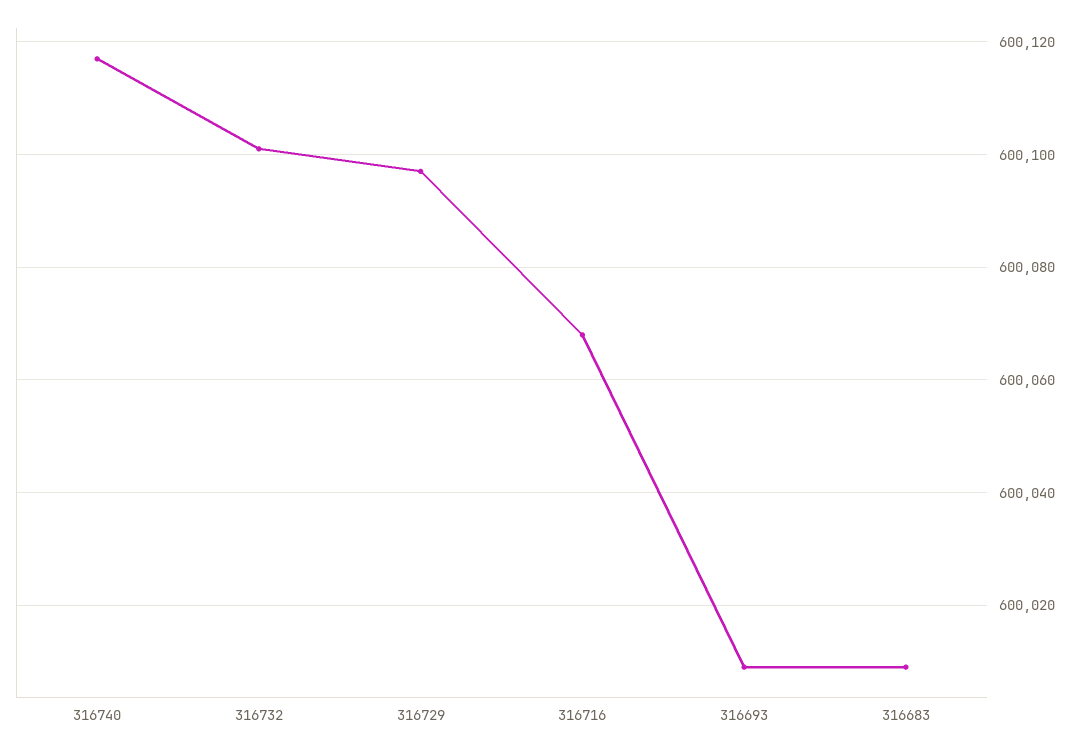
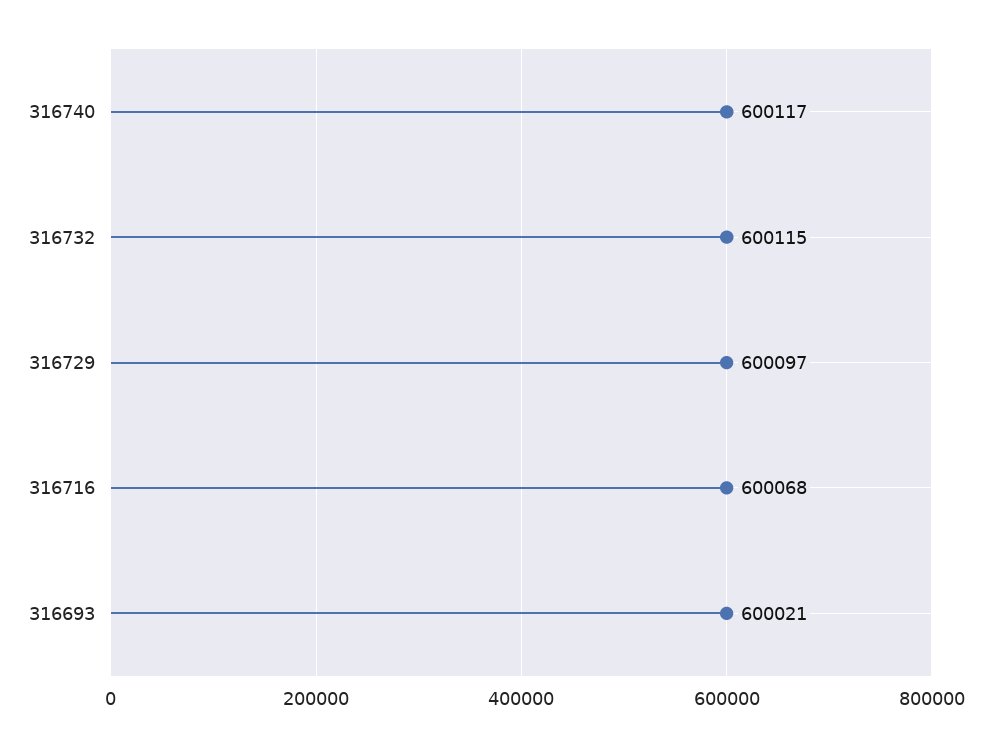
  {
    "316740": 600117,
-   "316732": 600100,
+   "316732": 600115,
    "316729": 600097,
    "316716": 600068,
-   "316693": 600010,
+   "316693": 600021
-   "316683": 600010
  }

